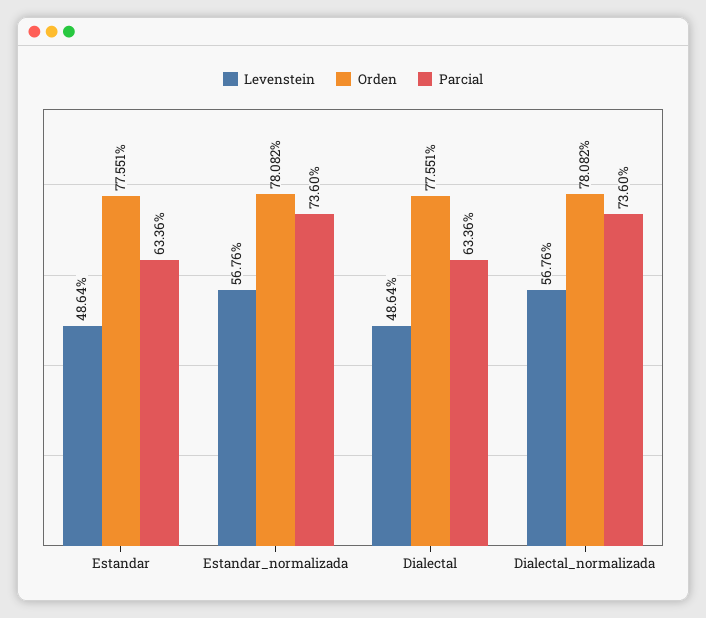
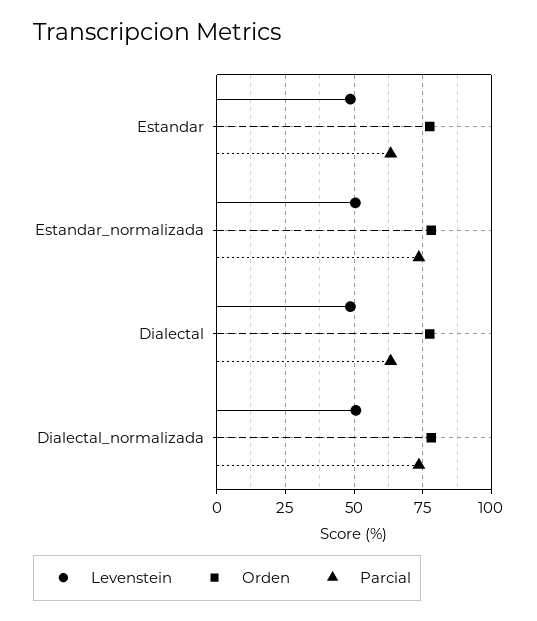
  {
    "Levenstein": {
      "Estandar": 48.64,
-     "Estandar_normalizada": 56.76,
+     "Estandar_normalizada": 50,
      "Dialectal": 48.64,
-     "Dialectal_normalizada": 56.76
+     "Dialectal_normalizada": 50
    },
    "Orden": {
      "Estandar": 77.551,
      "Estandar_normalizada": 78.082,
      "Dialectal": 77.551,
      "Dialectal_normalizada": 78.082
    },
    "Parcial": {
      "Estandar": 63.36,
      "Estandar_normalizada": 73.6,
      "Dialectal": 63.36,
      "Dialectal_normalizada": 73.6
    }
  }

